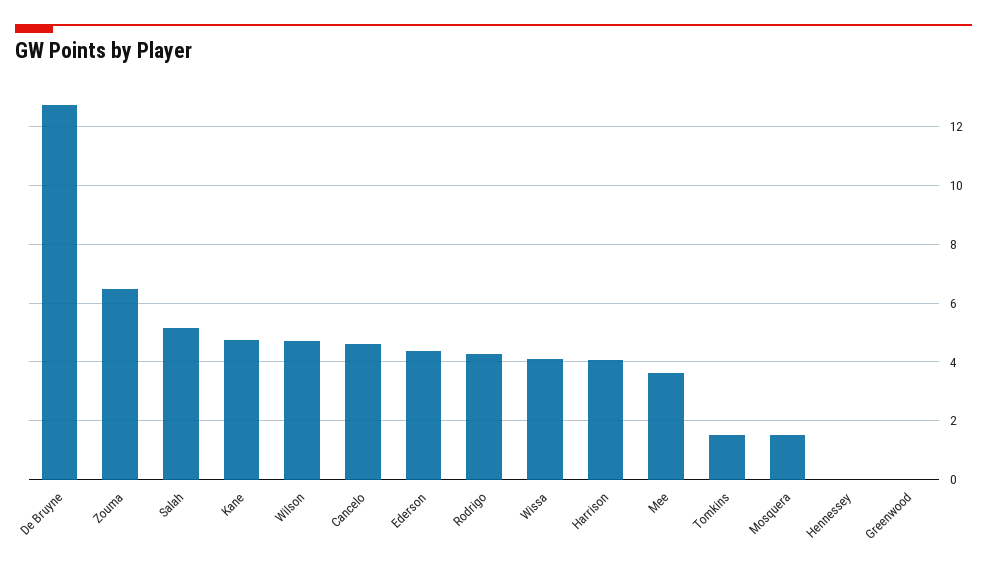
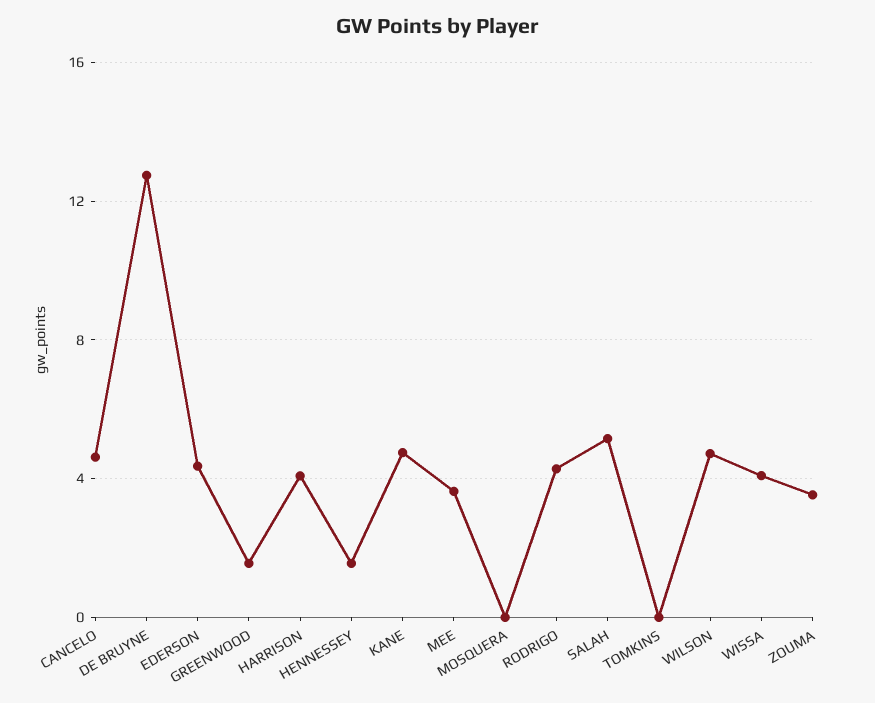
  {
    "De Bruyne": 12.75,
-   "Zouma": 6.5,
+   "Zouma": 3.5,
    "Salah": 5.25,
    "Kane": 4.75,
    "Wilson": 4.75,
    "Cancelo": 4.5,
    "Ederson": 4.25,
    "Rodrigo": 4.25,
    "Wissa": 4,
    "Harrison": 4,
    "Mee": 3.75,
-   "Tomkins": 1.5,
+   "Tomkins": 0,
-   "Mosquera": 1.5,
+   "Mosquera": 0,
-   "Hennessey": 0,
+   "Hennessey": 1.5,
-   "Greenwood": 0
+   "Greenwood": 1.5
  }

